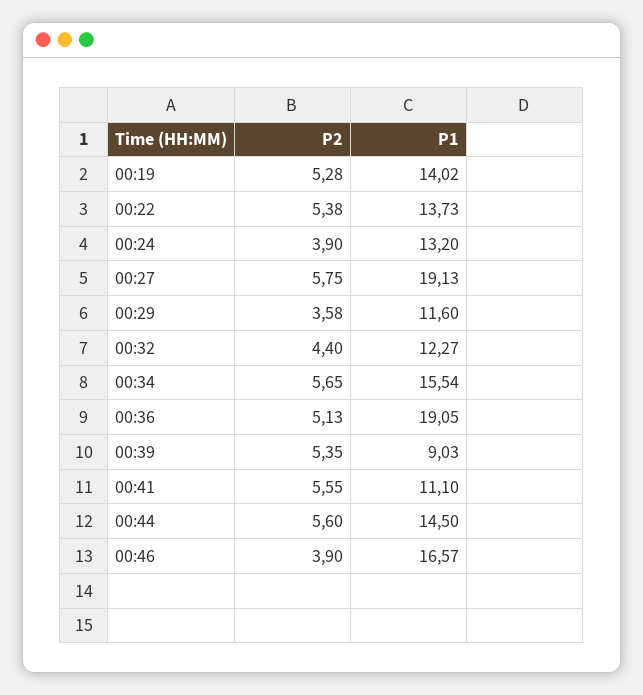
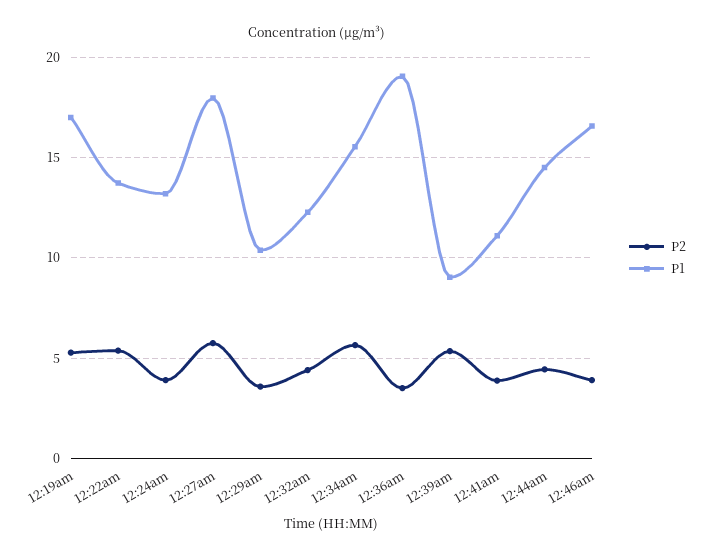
  {
    "P2": {
      "00:19": 5.28,
      "00:22": 5.38,
      "00:24": 3.9,
      "00:27": 5.75,
      "00:29": 3.58,
      "00:32": 4.4,
      "00:34": 5.65,
-     "00:36": 5.13,
+     "00:36": 3.5,
      "00:39": 5.35,
-     "00:41": 5.55,
+     "00:41": 4,
-     "00:44": 5.6,
+     "00:44": 4.5,
      "00:46": 3.9
    },
    "P1": {
-     "00:19": 14.02,
+     "00:19": 17,
      "00:22": 13.73,
      "00:24": 13.2,
-     "00:27": 19.13,
+     "00:27": 18,
-     "00:29": 11.6,
+     "00:29": 10.5,
      "00:32": 12.27,
      "00:34": 15.54,
      "00:36": 19.05,
      "00:39": 9.03,
      "00:41": 11.1,
      "00:44": 14.5,
      "00:46": 16.57
    }
  }

